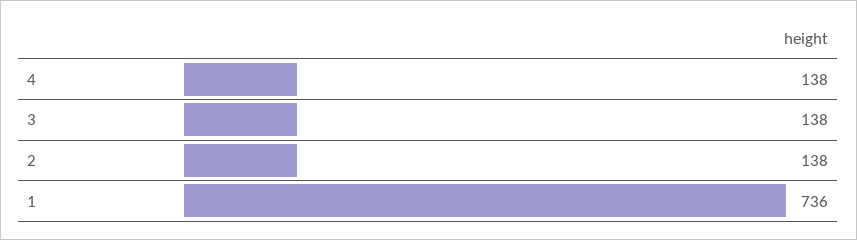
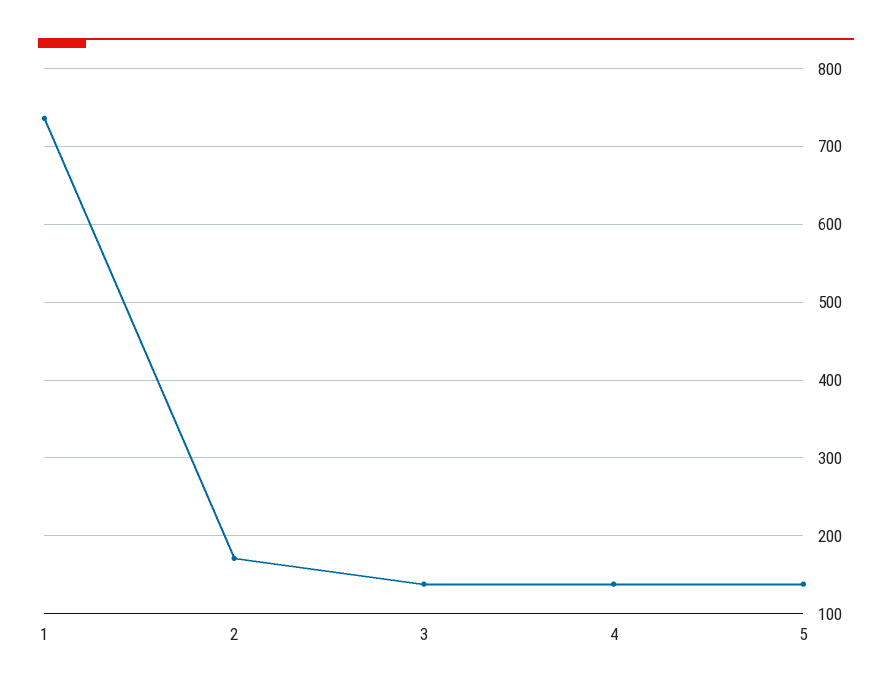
  {
    "4": 138,
    "3": 138,
-   "2": 138,
+   "2": 170,
-   "1": 736
+   "1": 736,
+   "5": 140
  }

